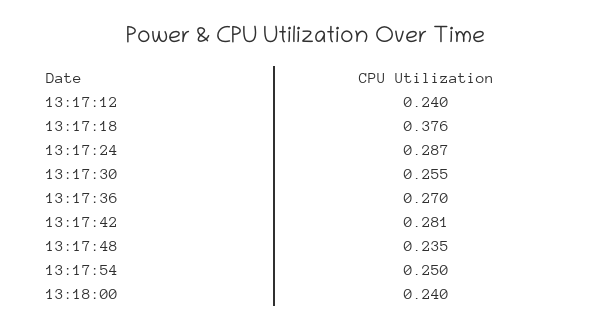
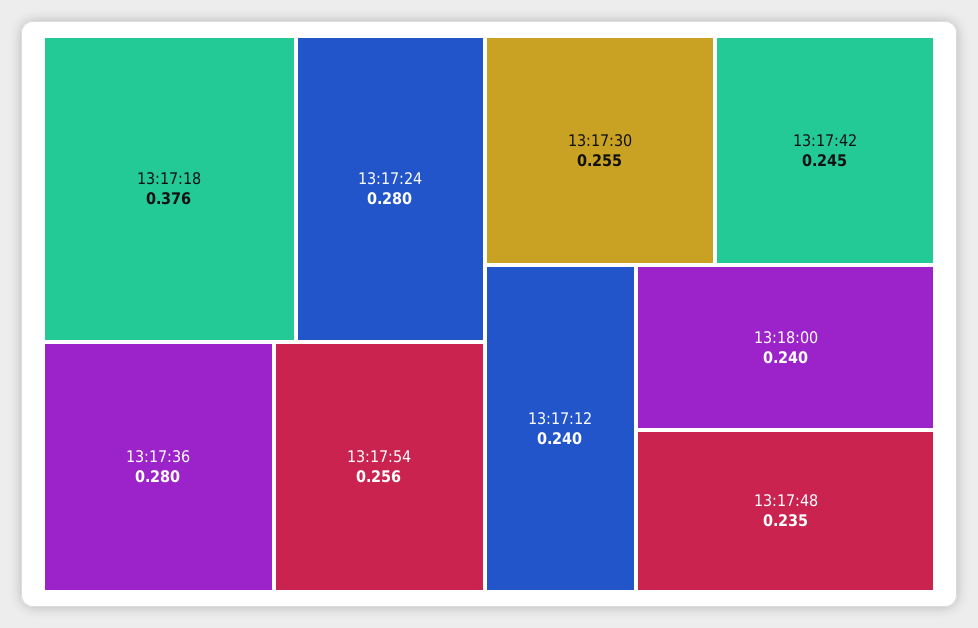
  {
    "13:17:12": 0.24,
    "13:17:18": 0.376,
-   "13:17:24": 0.287,
+   "13:17:24": 0.28,
    "13:17:30": 0.255,
-   "13:17:36": 0.27,
+   "13:17:36": 0.28,
-   "13:17:42": 0.281,
+   "13:17:42": 0.245,
    "13:17:48": 0.235,
-   "13:17:54": 0.25,
+   "13:17:54": 0.256,
    "13:18:00": 0.24
  }

